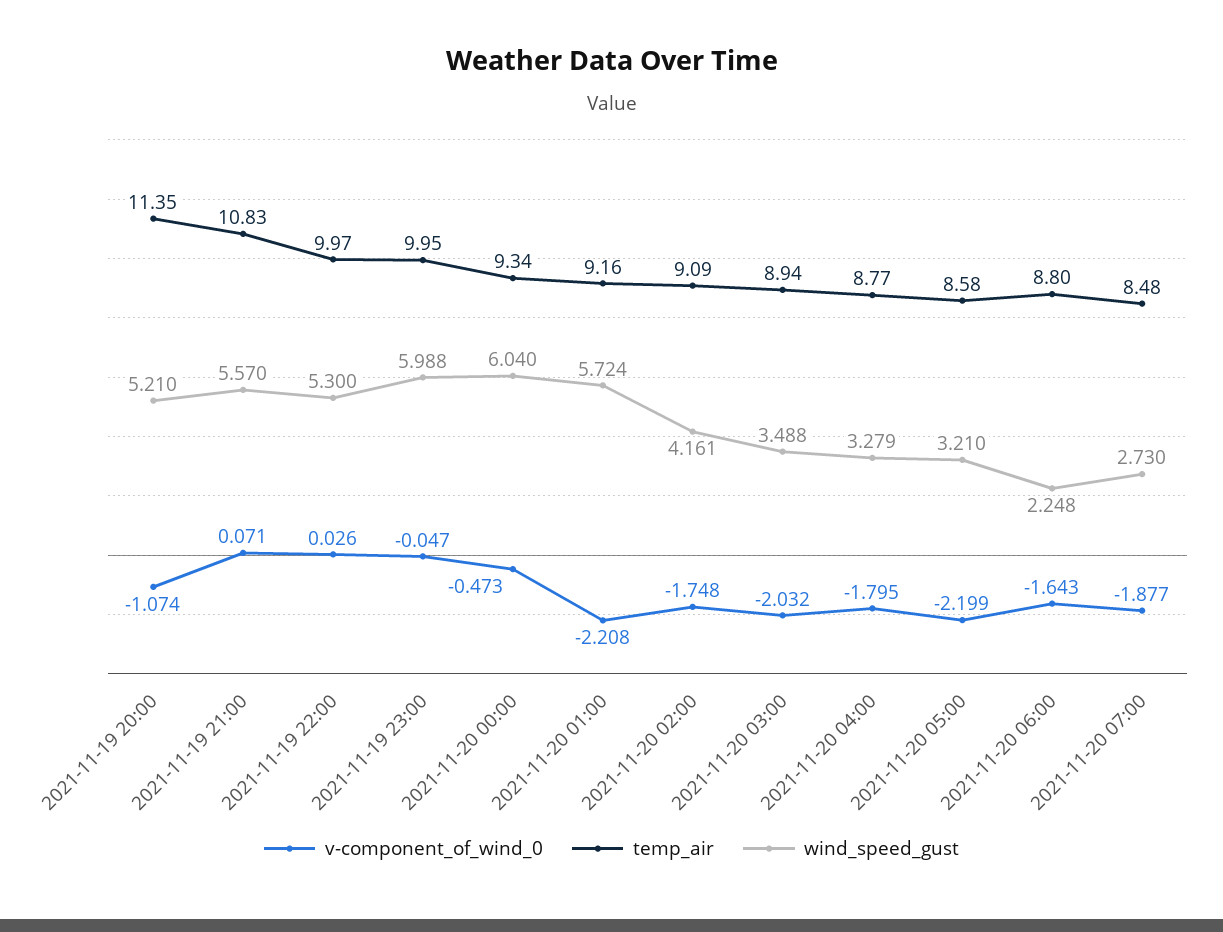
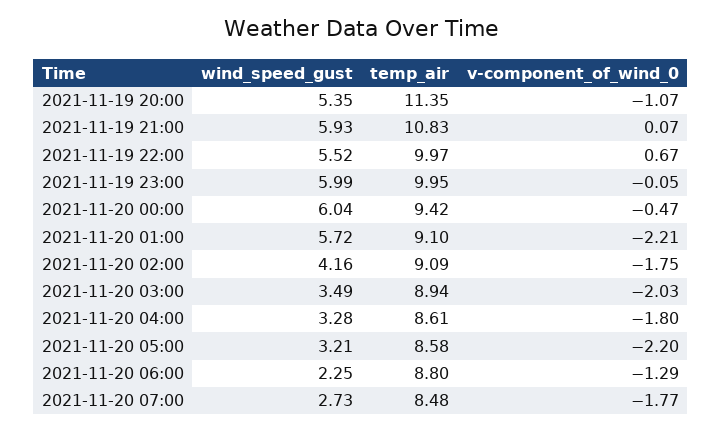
  {
    "v-component_of_wind_0": {
      "2021-11-19 20:00": -1.074,
      "2021-11-19 21:00": 0.071,
-     "2021-11-19 22:00": 0.026,
+     "2021-11-19 22:00": 0.67,
      "2021-11-19 23:00": -0.047,
      "2021-11-20 00:00": -0.473,
      "2021-11-20 01:00": -2.208,
      "2021-11-20 02:00": -1.748,
      "2021-11-20 03:00": -2.032,
      "2021-11-20 04:00": -1.795,
      "2021-11-20 05:00": -2.199,
-     "2021-11-20 06:00": -1.643,
+     "2021-11-20 06:00": -1.29,
-     "2021-11-20 07:00": -1.877
+     "2021-11-20 07:00": -1.77
    },
    "temp_air": {
      "2021-11-19 20:00": 11.35,
      "2021-11-19 21:00": 10.83,
      "2021-11-19 22:00": 9.97,
      "2021-11-19 23:00": 9.95,
-     "2021-11-20 00:00": 9.34,
+     "2021-11-20 00:00": 9.42,
-     "2021-11-20 01:00": 9.16,
+     "2021-11-20 01:00": 9.1,
      "2021-11-20 02:00": 9.09,
      "2021-11-20 03:00": 8.94,
-     "2021-11-20 04:00": 8.77,
+     "2021-11-20 04:00": 8.61,
      "2021-11-20 05:00": 8.58,
      "2021-11-20 06:00": 8.8,
      "2021-11-20 07:00": 8.48
    },
    "wind_speed_gust": {
-     "2021-11-19 20:00": 5.21,
+     "2021-11-19 20:00": 5.35,
-     "2021-11-19 21:00": 5.57,
+     "2021-11-19 21:00": 5.93,
-     "2021-11-19 22:00": 5.3,
+     "2021-11-19 22:00": 5.52,
      "2021-11-19 23:00": 5.988,
      "2021-11-20 00:00": 6.04,
      "2021-11-20 01:00": 5.724,
      "2021-11-20 02:00": 4.161,
      "2021-11-20 03:00": 3.488,
      "2021-11-20 04:00": 3.279,
      "2021-11-20 05:00": 3.21,
      "2021-11-20 06:00": 2.248,
      "2021-11-20 07:00": 2.73
    }
  }

